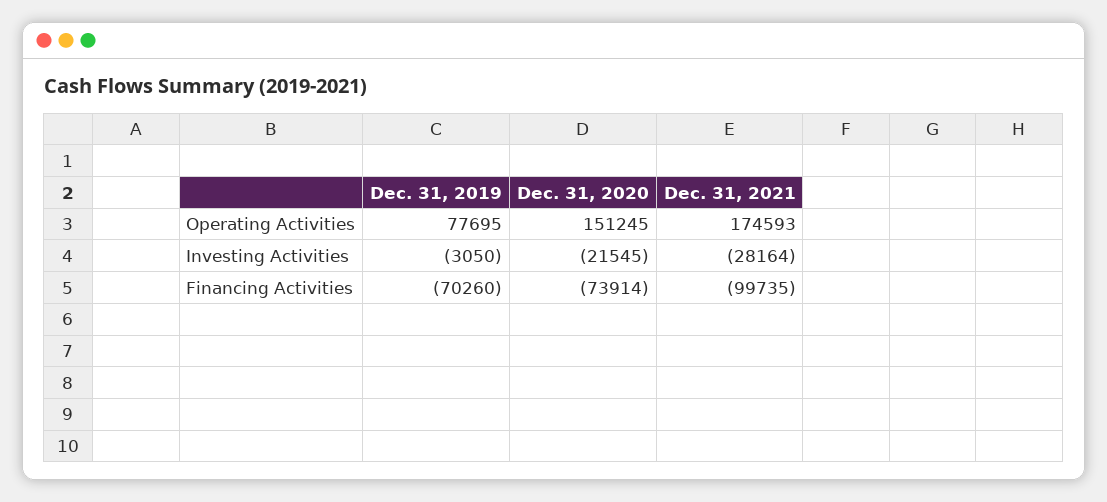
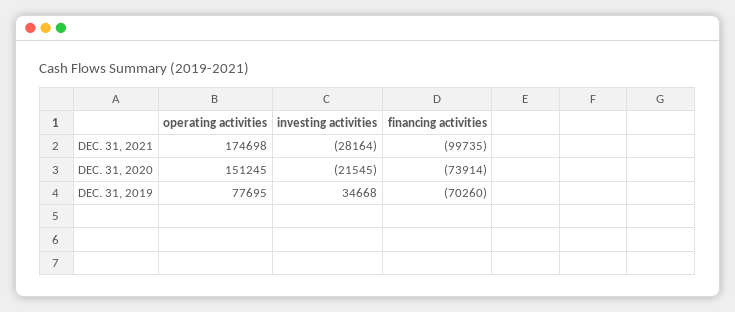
  {
    "Dec. 31, 2019": {
      "Operating Activities": 77695,
-     "Investing Activities": -3050,
+     "Investing Activities": 34668,
      "Financing Activities": -70260
    },
    "Dec. 31, 2020": {
      "Operating Activities": 151245,
      "Investing Activities": -21545,
      "Financing Activities": -73914
    },
    "Dec. 31, 2021": {
-     "Operating Activities": 174593,
+     "Operating Activities": 174698,
      "Investing Activities": -28164,
      "Financing Activities": -99735
    }
  }

